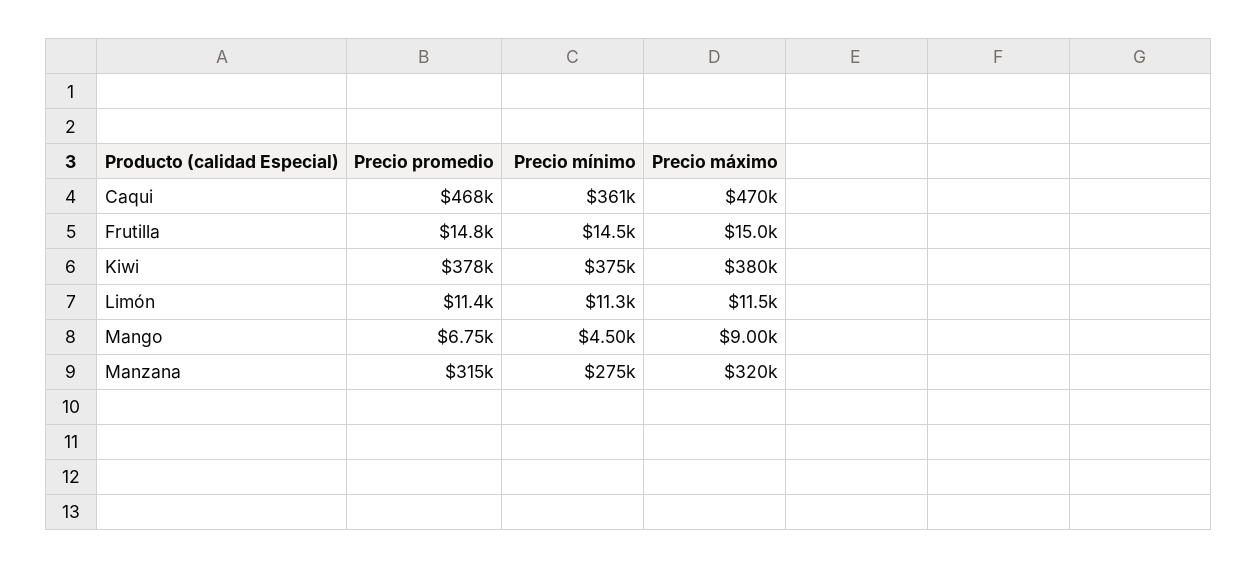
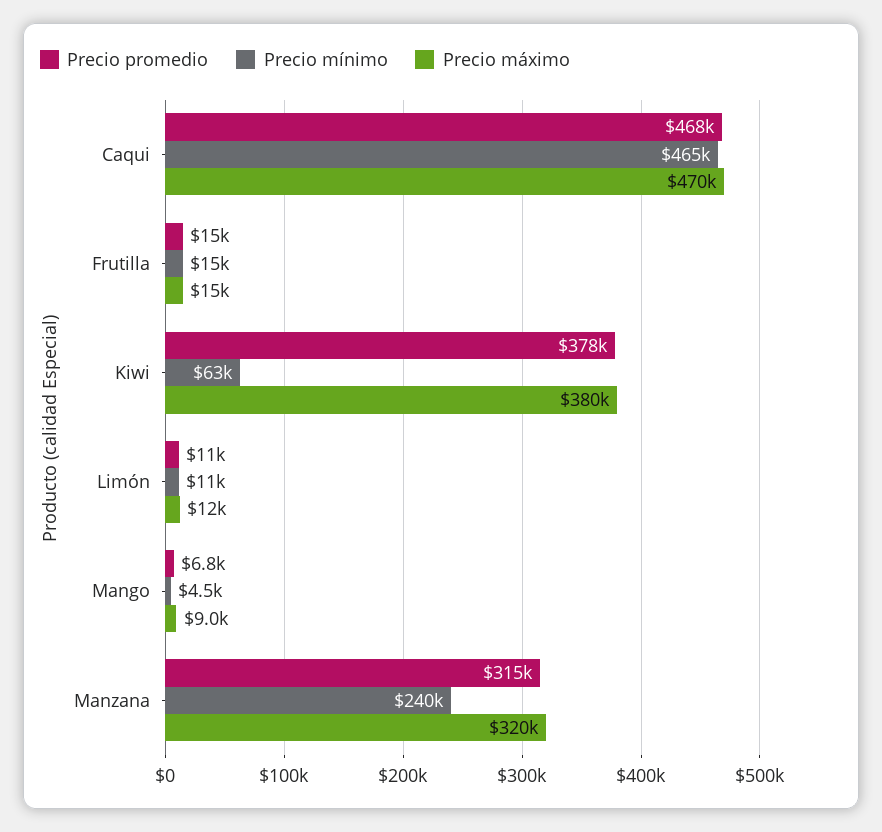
  {
    "Precio promedio": {
      "Caqui": 468000,
      "Frutilla": 14800,
      "Kiwi": 378000,
      "Limón": 11400,
      "Mango": 6750,
      "Manzana": 315000
    },
    "Precio mínimo": {
-     "Caqui": 361000,
+     "Caqui": 465000,
      "Frutilla": 14500,
-     "Kiwi": 375000,
+     "Kiwi": 63000,
      "Limón": 11300,
      "Mango": 4500,
-     "Manzana": 275000
+     "Manzana": 240000
    },
    "Precio máximo": {
      "Caqui": 470000,
      "Frutilla": 15000,
      "Kiwi": 380000,
      "Limón": 11500,
      "Mango": 9000,
      "Manzana": 320000
    }
  }

